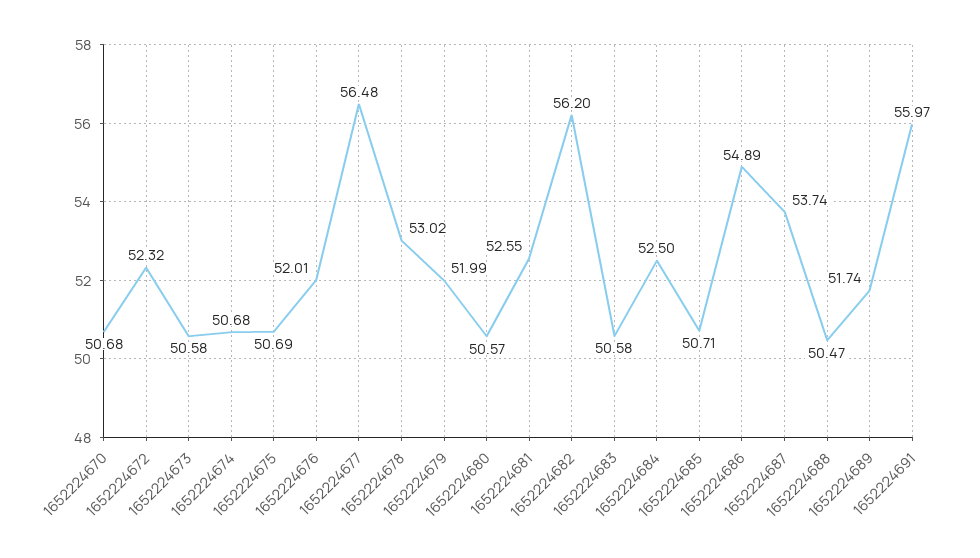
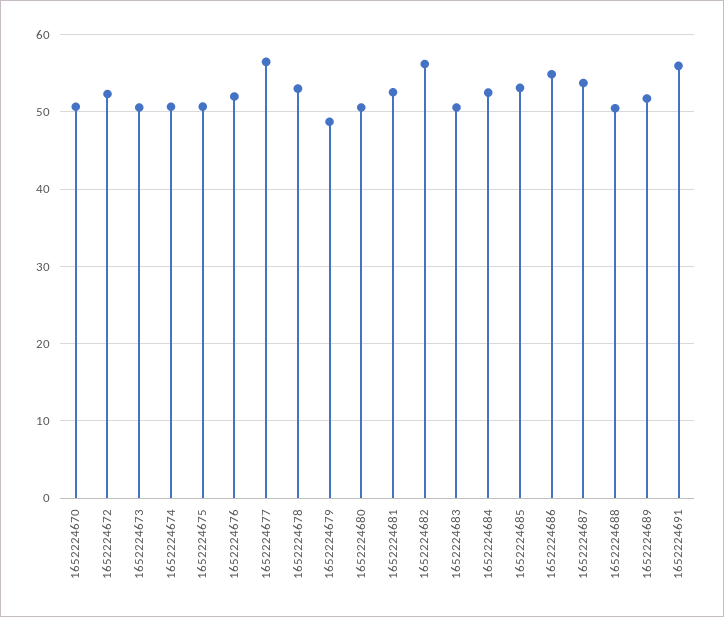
  {
    "1652224670": 50.68,
    "1652224672": 52.32,
    "1652224673": 50.58,
    "1652224674": 50.68,
    "1652224675": 50.69,
    "1652224676": 52.01,
    "1652224677": 56.48,
    "1652224678": 53.02,
-   "1652224679": 51.99,
+   "1652224679": 49,
    "1652224680": 50.57,
    "1652224681": 52.55,
    "1652224682": 56.2,
    "1652224683": 50.58,
    "1652224684": 52.5,
-   "1652224685": 50.71,
+   "1652224685": 53,
    "1652224686": 54.89,
    "1652224687": 53.74,
    "1652224688": 50.47,
    "1652224689": 51.74,
    "1652224691": 55.97
  }

